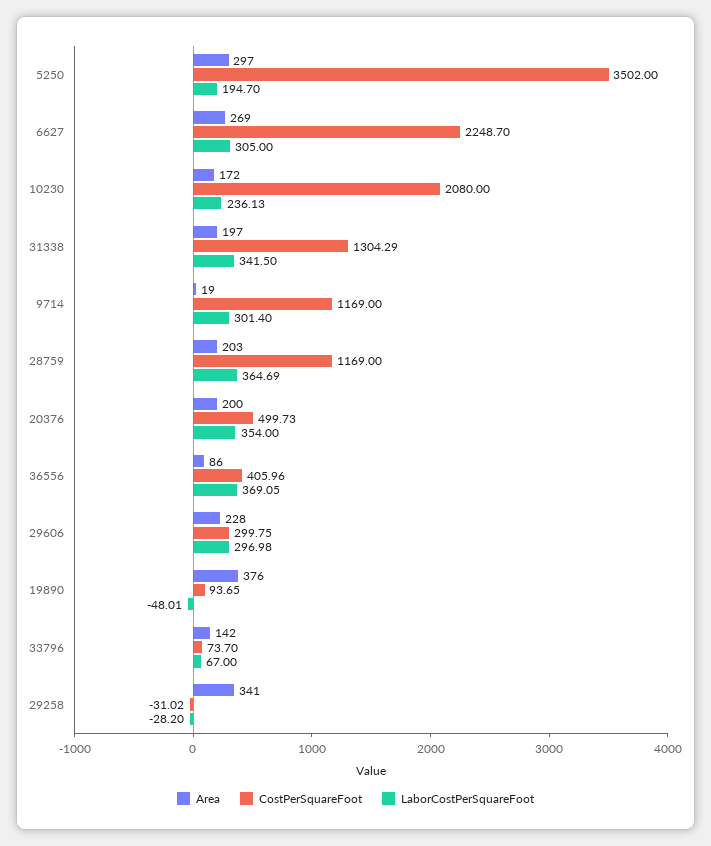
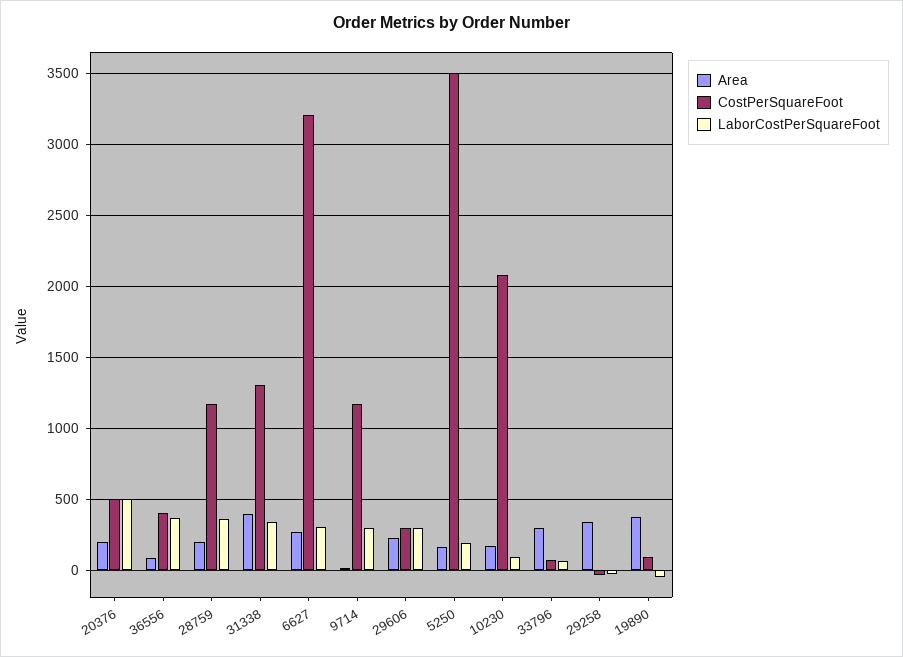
  {
    "Area": {
-     "5250": 297,
+     "5250": 150,
      "6627": 269,
      "10230": 172,
-     "31338": 197,
+     "31338": 400,
      "9714": 19,
      "28759": 203,
      "20376": 200,
      "36556": 86,
      "29606": 228,
      "19890": 376,
-     "33796": 142,
+     "33796": 300,
      "29258": 341
    },
    "CostPerSquareFoot": {
      "5250": 3502,
-     "6627": 2248.7,
+     "6627": 3200,
      "10230": 2080,
      "31338": 1304.29,
      "9714": 1169,
      "28759": 1169,
      "20376": 499.73,
      "36556": 405.96,
      "29606": 299.75,
      "19890": 93.65,
      "33796": 73.7,
      "29258": -31.02
    },
    "LaborCostPerSquareFoot": {
      "5250": 194.7,
      "6627": 305,
-     "10230": 236.13,
+     "10230": 100,
      "31338": 341.5,
      "9714": 301.4,
      "28759": 364.69,
-     "20376": 354,
+     "20376": 500,
      "36556": 369.05,
      "29606": 296.98,
      "19890": -48.01,
      "33796": 67,
      "29258": -28.2
    }
  }

